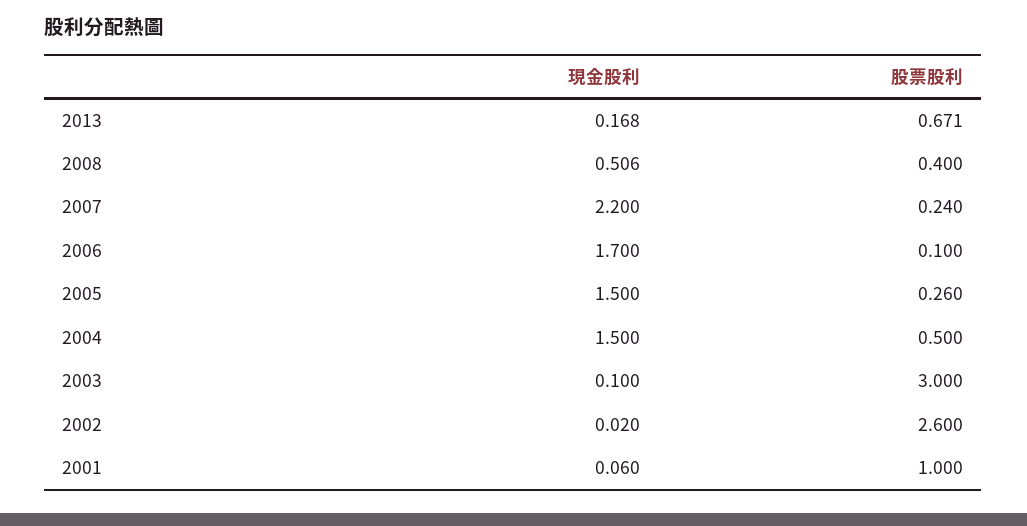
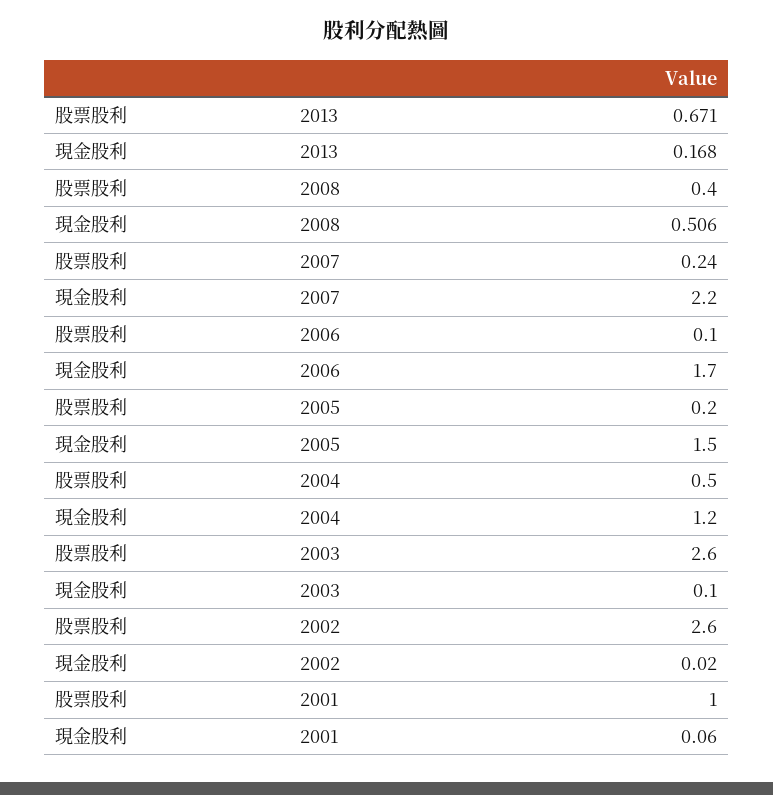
  {
    "現金股利": {
      "2013": 0.168,
      "2008": 0.506,
      "2007": 2.2,
      "2006": 1.7,
      "2005": 1.5,
-     "2004": 1.5,
+     "2004": 1.2,
      "2003": 0.1,
      "2002": 0.02,
      "2001": 0.06
    },
    "股票股利": {
      "2013": 0.671,
      "2008": 0.4,
      "2007": 0.24,
      "2006": 0.1,
-     "2005": 0.26,
+     "2005": 0.2,
      "2004": 0.5,
-     "2003": 3,
+     "2003": 2.6,
      "2002": 2.6,
      "2001": 1
    }
  }

